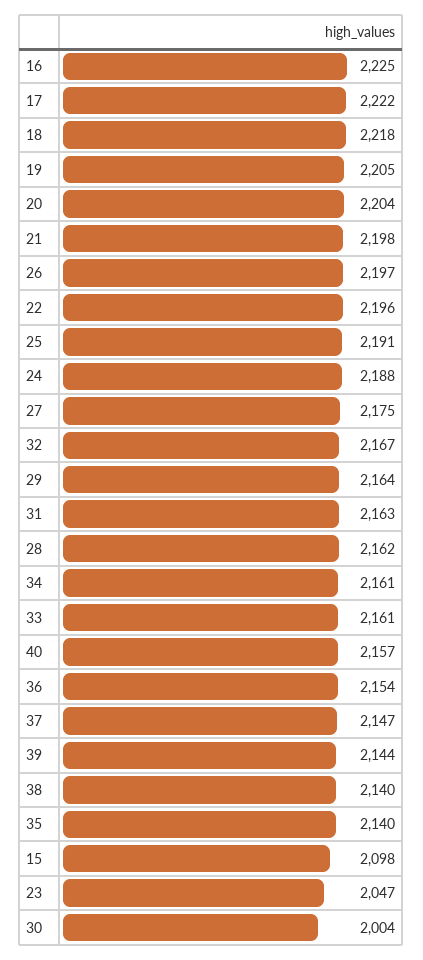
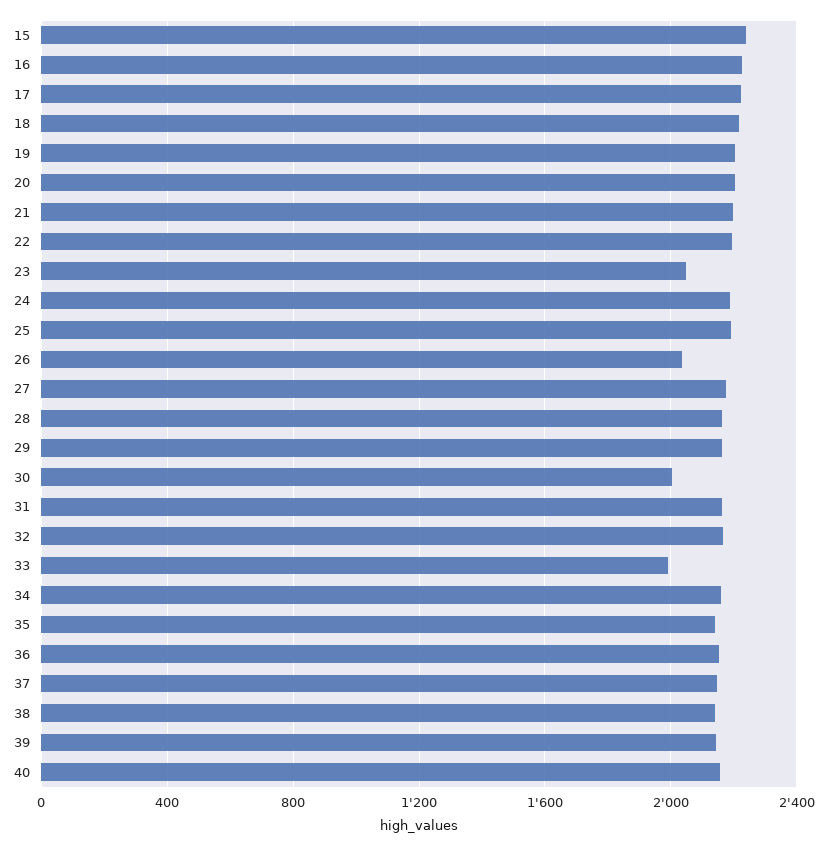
  {
    "16": 2225,
    "17": 2222,
    "18": 2218,
    "19": 2205,
    "20": 2204,
    "21": 2198,
-   "26": 2197,
+   "26": 2050,
    "22": 2196,
    "25": 2191,
    "24": 2188,
    "27": 2175,
    "32": 2167,
    "29": 2164,
    "31": 2163,
    "28": 2162,
    "34": 2161,
-   "33": 2161,
+   "33": 2000,
    "40": 2157,
    "36": 2154,
    "37": 2147,
    "39": 2144,
    "38": 2140,
    "35": 2140,
-   "15": 2098,
+   "15": 2250,
    "23": 2047,
    "30": 2004
  }

